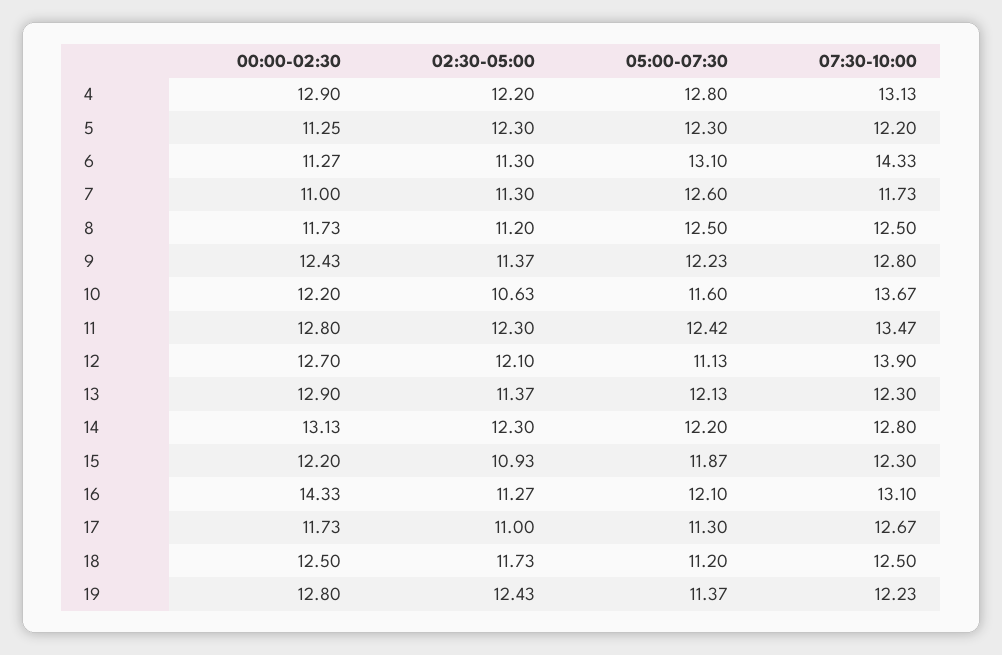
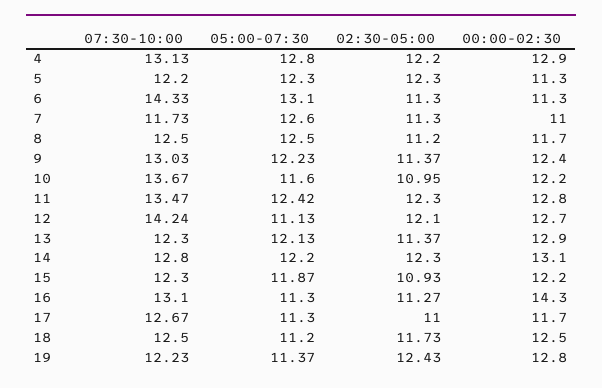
  {
    "00:00-02:30": {
      "4": 12.9,
      "5": 11.25,
      "6": 11.27,
      "7": 11,
      "8": 11.73,
      "9": 12.43,
      "10": 12.2,
      "11": 12.8,
      "12": 12.7,
      "13": 12.9,
      "14": 13.13,
      "15": 12.2,
      "16": 14.33,
      "17": 11.73,
      "18": 12.5,
      "19": 12.8
    },
    "02:30-05:00": {
      "4": 12.2,
      "5": 12.3,
      "6": 11.3,
      "7": 11.3,
      "8": 11.2,
      "9": 11.37,
-     "10": 10.63,
+     "10": 10.95,
      "11": 12.3,
      "12": 12.1,
      "13": 11.37,
      "14": 12.3,
      "15": 10.93,
      "16": 11.27,
      "17": 11,
      "18": 11.73,
      "19": 12.43
    },
    "05:00-07:30": {
      "4": 12.8,
      "5": 12.3,
      "6": 13.1,
      "7": 12.6,
      "8": 12.5,
      "9": 12.23,
      "10": 11.6,
      "11": 12.42,
      "12": 11.13,
      "13": 12.13,
      "14": 12.2,
      "15": 11.87,
-     "16": 12.1,
+     "16": 11.3,
      "17": 11.3,
      "18": 11.2,
      "19": 11.37
    },
    "07:30-10:00": {
      "4": 13.13,
      "5": 12.2,
      "6": 14.33,
      "7": 11.73,
      "8": 12.5,
-     "9": 12.8,
+     "9": 13.03,
      "10": 13.67,
      "11": 13.47,
-     "12": 13.9,
+     "12": 14.24,
      "13": 12.3,
      "14": 12.8,
      "15": 12.3,
      "16": 13.1,
      "17": 12.67,
      "18": 12.5,
      "19": 12.23
    }
  }

